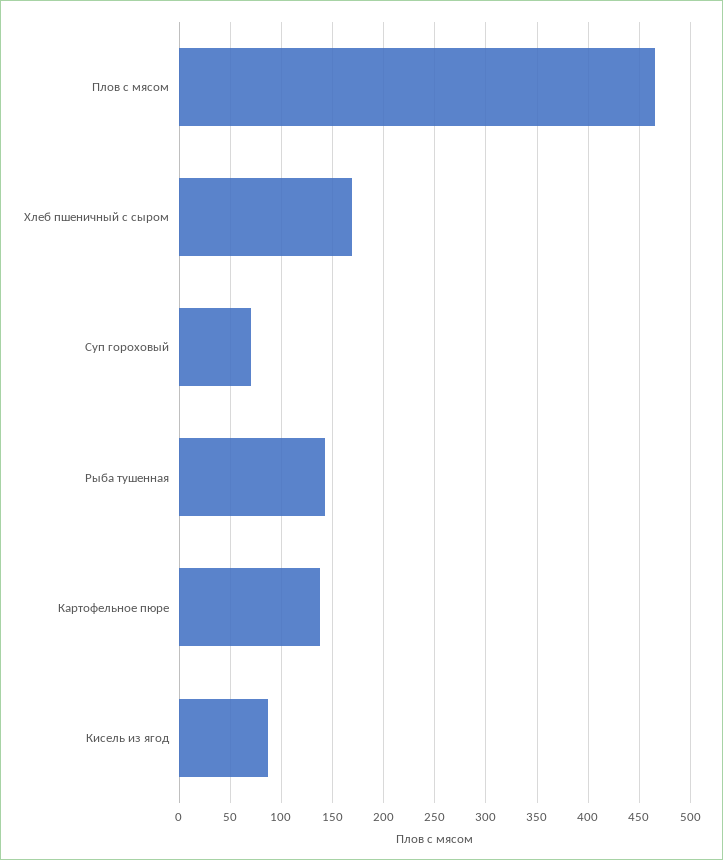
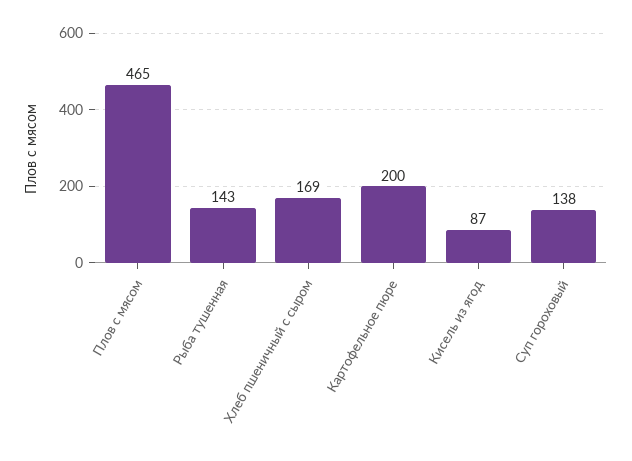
  {
    "Плов с мясом": 465,
    "Хлеб пшеничный с сыром": 169,
-   "Суп гороховый": 70,
+   "Суп гороховый": 138,
    "Рыба тушенная": 143,
-   "Картофельное пюре": 140,
+   "Картофельное пюре": 200,
    "Кисель из ягод": 87
  }

